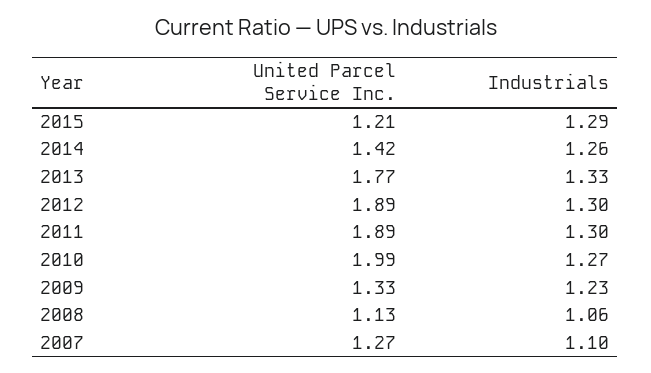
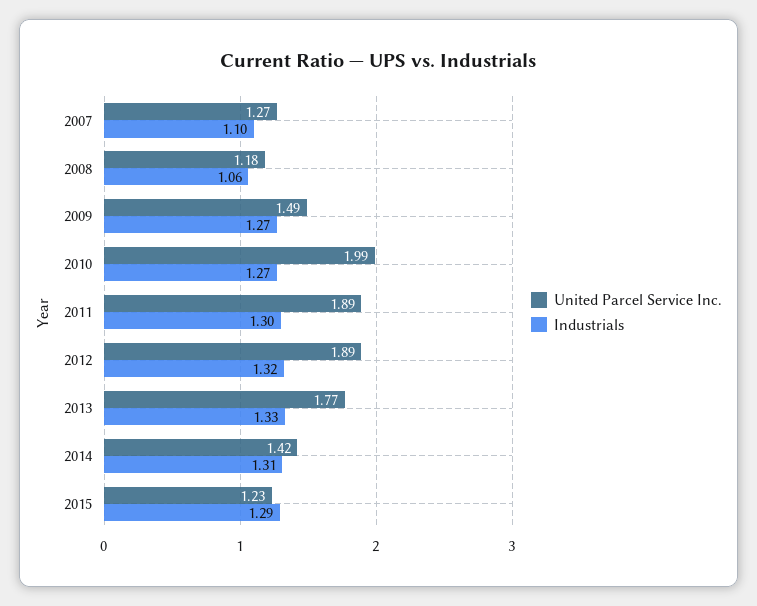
  {
    "United Parcel Service Inc.": {
-     "2015": 1.21,
+     "2015": 1.23,
      "2014": 1.42,
      "2013": 1.77,
      "2012": 1.89,
      "2011": 1.89,
      "2010": 1.99,
-     "2009": 1.33,
+     "2009": 1.49,
-     "2008": 1.13,
+     "2008": 1.18,
      "2007": 1.27
    },
    "Industrials": {
      "2015": 1.29,
-     "2014": 1.26,
+     "2014": 1.31,
      "2013": 1.33,
-     "2012": 1.3,
+     "2012": 1.32,
      "2011": 1.3,
      "2010": 1.27,
-     "2009": 1.23,
+     "2009": 1.27,
      "2008": 1.06,
      "2007": 1.1
    }
  }

